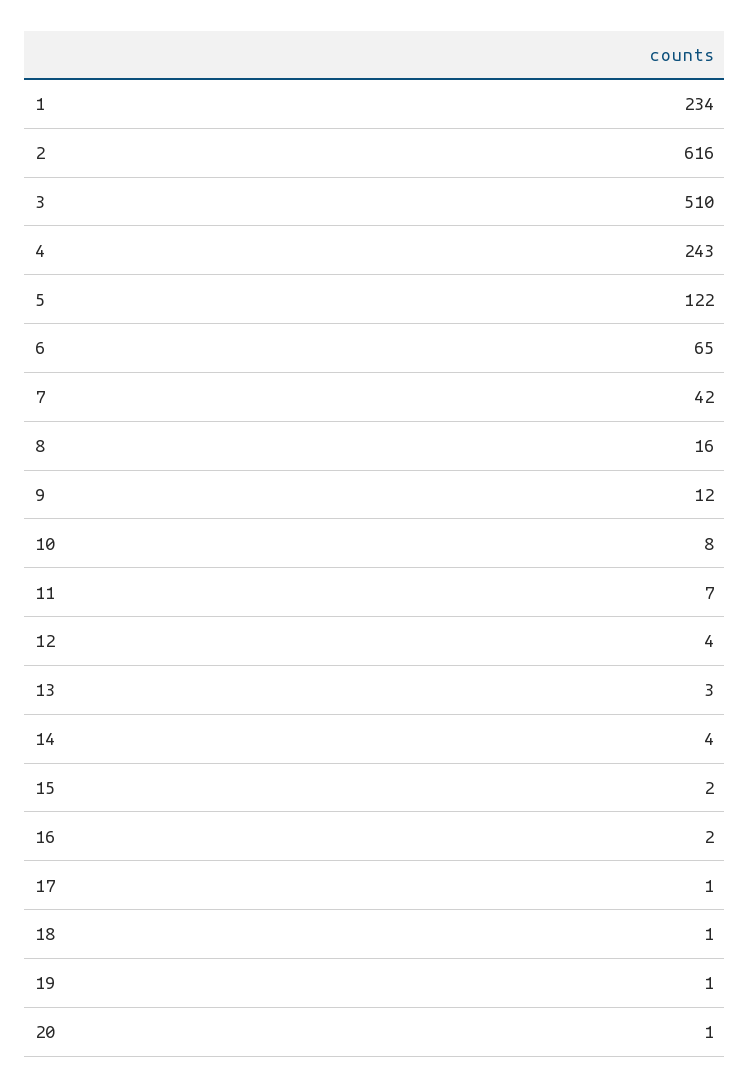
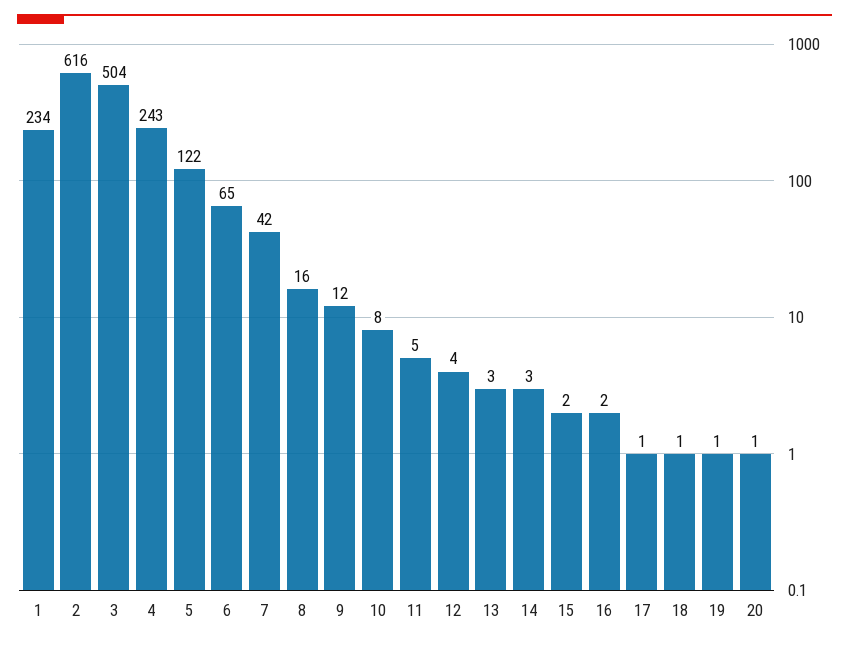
  {
    "1": 234,
    "2": 616,
-   "3": 510,
+   "3": 504,
    "4": 243,
    "5": 122,
    "6": 65,
    "7": 42,
    "8": 16,
    "9": 12,
    "10": 8,
-   "11": 7,
+   "11": 5,
    "12": 4,
    "13": 3,
-   "14": 4,
+   "14": 3,
    "15": 2,
    "16": 2,
    "17": 1,
    "18": 1,
    "19": 1,
    "20": 1
  }

